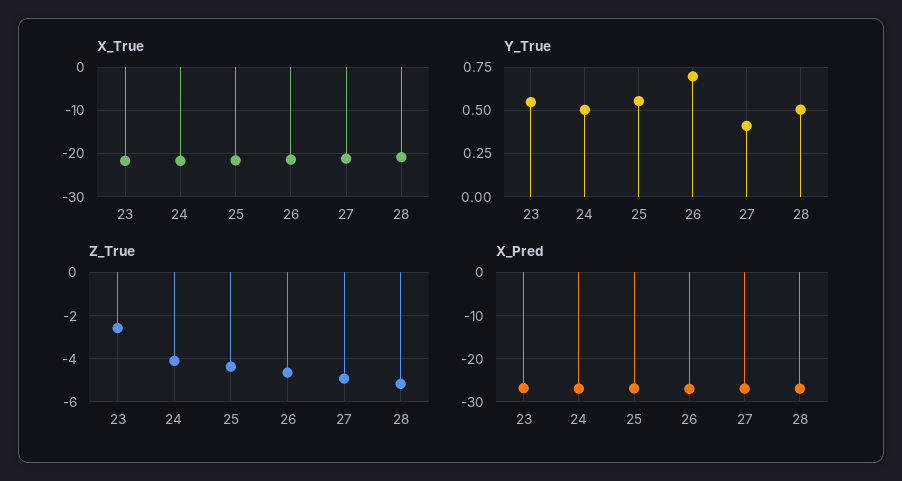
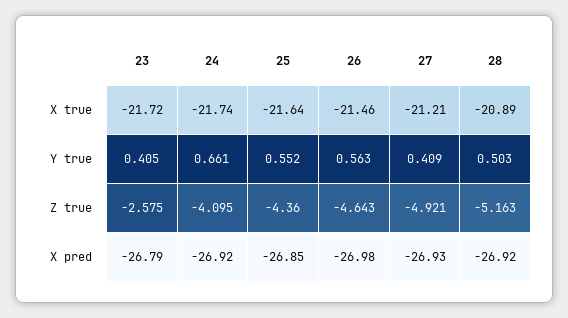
  {
    "X_True": {
      "23": -21.72,
      "24": -21.74,
      "25": -21.64,
      "26": -21.46,
      "27": -21.21,
      "28": -20.89
    },
    "Y_True": {
-     "23": 0.55,
+     "23": 0.405,
-     "24": 0.5,
+     "24": 0.661,
      "25": 0.552,
-     "26": 0.7,
+     "26": 0.563,
      "27": 0.409,
      "28": 0.503
    },
    "Z_True": {
      "23": -2.575,
      "24": -4.095,
      "25": -4.36,
      "26": -4.643,
      "27": -4.921,
      "28": -5.163
    },
    "X_Pred": {
      "23": -26.79,
      "24": -26.92,
      "25": -26.85,
      "26": -26.98,
      "27": -26.93,
      "28": -26.92
    }
  }

